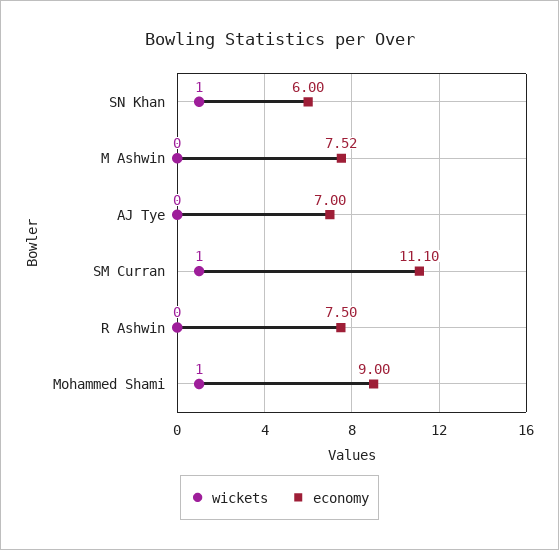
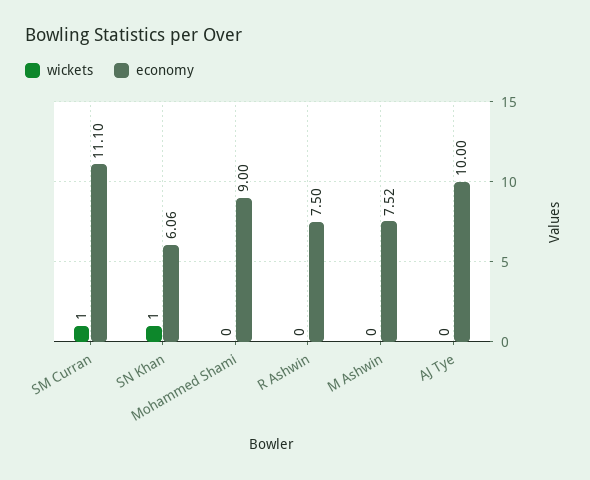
  {
    "wickets": {
      "SN Khan": 1,
      "M Ashwin": 0,
      "AJ Tye": 0,
      "SM Curran": 1,
      "R Ashwin": 0,
-     "Mohammed Shami": 1
+     "Mohammed Shami": 0
    },
    "economy": {
-     "SN Khan": 6,
+     "SN Khan": 6.06,
      "M Ashwin": 7.52,
-     "AJ Tye": 7,
+     "AJ Tye": 10,
      "SM Curran": 11.1,
      "R Ashwin": 7.5,
      "Mohammed Shami": 9
    }
  }

